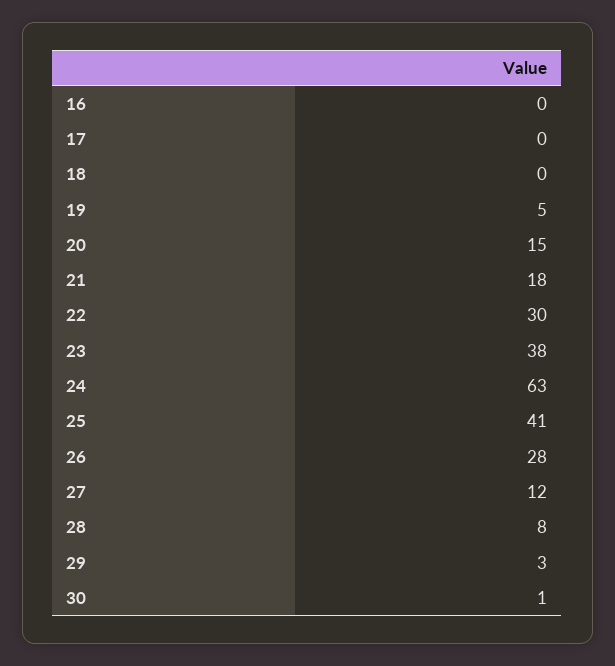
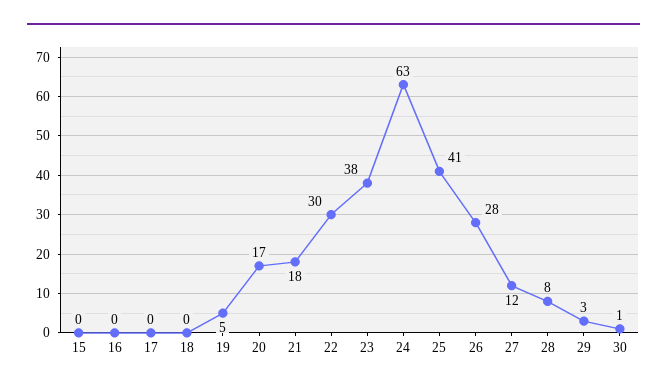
  {
    "16": 0,
    "17": 0,
    "18": 0,
    "19": 5,
-   "20": 15,
+   "20": 17,
    "21": 18,
    "22": 30,
    "23": 38,
    "24": 63,
    "25": 41,
    "26": 28,
    "27": 12,
    "28": 8,
    "29": 3,
-   "30": 1
+   "30": 1,
+   "15": 0
  }

